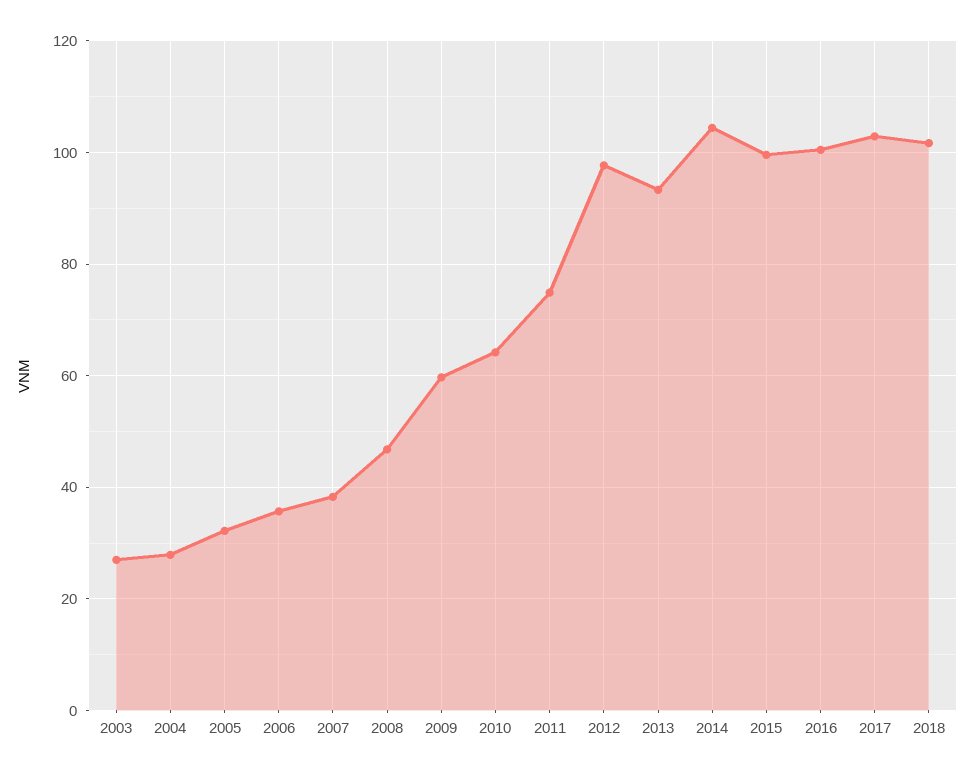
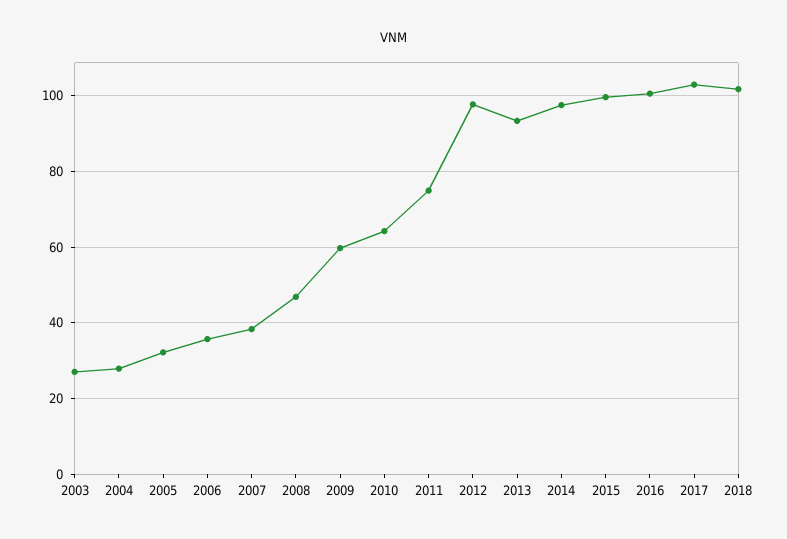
  {
    "2003": 28,
    "2004": 28,
    "2005": 32,
    "2006": 36,
    "2007": 38,
    "2008": 46,
    "2009": 60,
    "2010": 64,
    "2011": 74,
    "2012": 98,
    "2013": 94,
-   "2014": 104,
+   "2014": 98,
    "2015": 100,
    "2016": 100,
    "2017": 102,
    "2018": 102
  }

